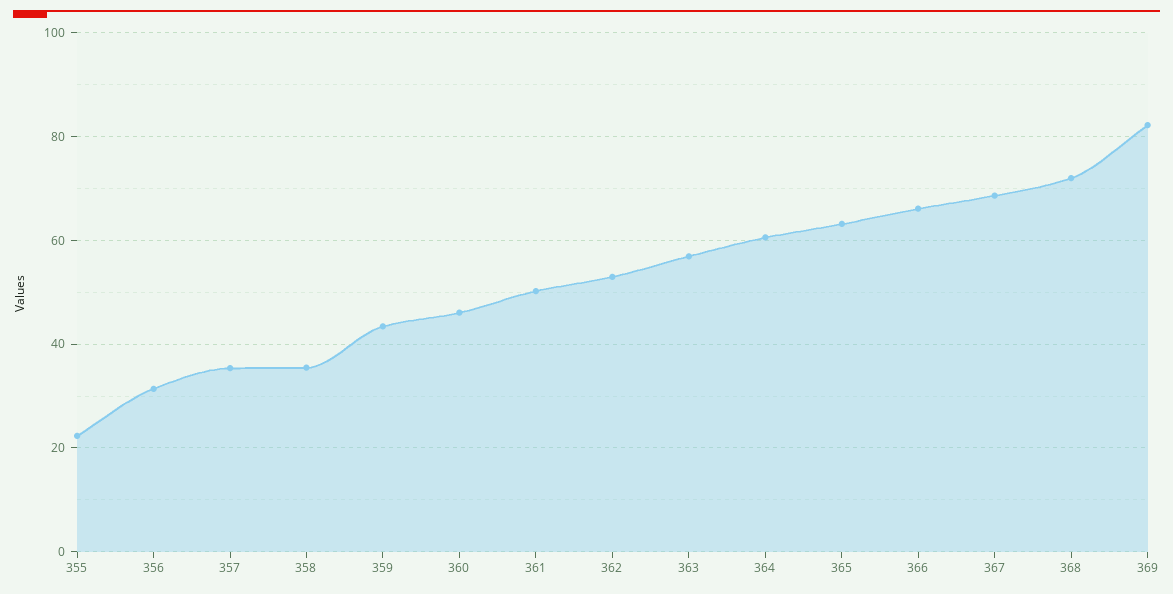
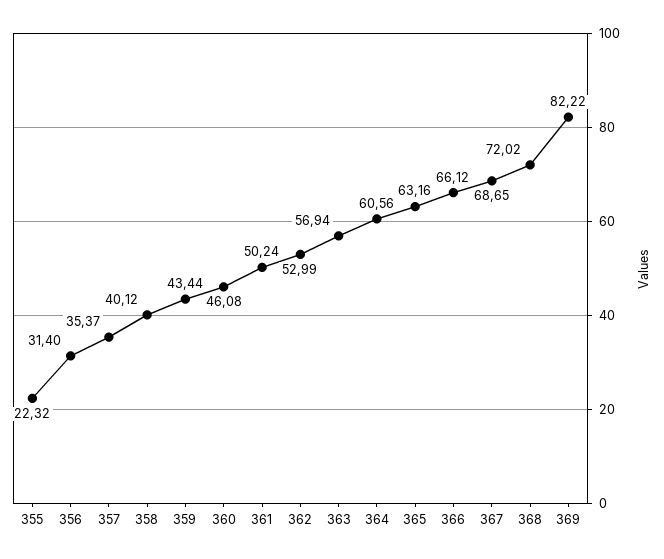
  {
    "355": 22.32,
    "356": 31.4,
    "357": 35.37,
-   "358": 36,
+   "358": 40.12,
    "359": 43.44,
    "360": 46.08,
    "361": 50.24,
    "362": 52.99,
    "363": 56.94,
    "364": 60.56,
    "365": 63.16,
    "366": 66.12,
    "367": 68.65,
    "368": 72.02,
    "369": 82.22
  }

